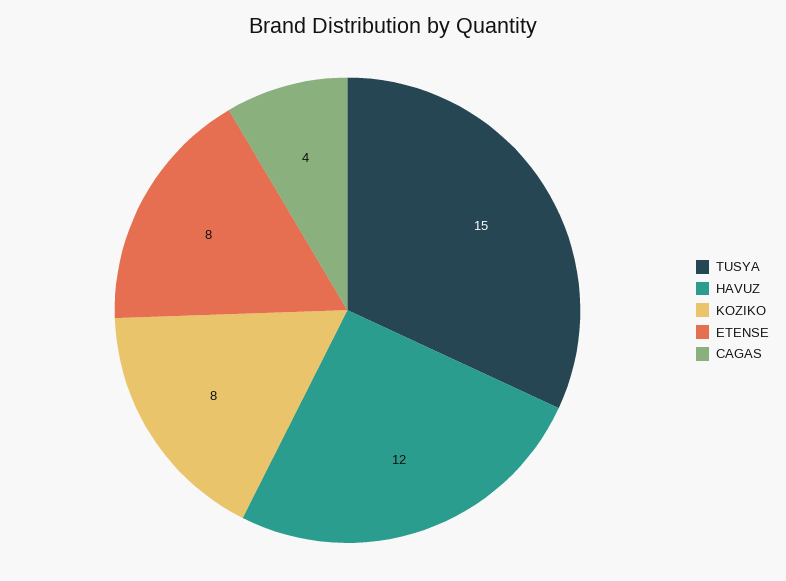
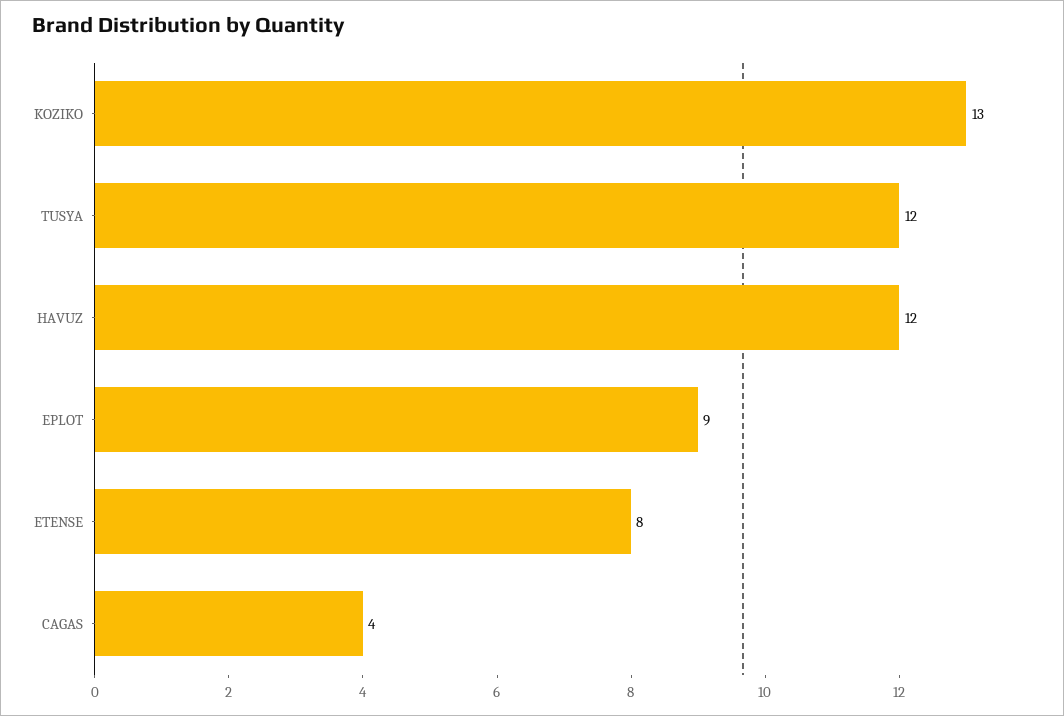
  {
-   "TUSYA": 15,
+   "TUSYA": 12,
    "HAVUZ": 12,
-   "KOZIKO": 8,
+   "KOZIKO": 13,
    "ETENSE": 8,
-   "CAGAS": 4
+   "CAGAS": 4,
+   "EPLOT": 9
  }

